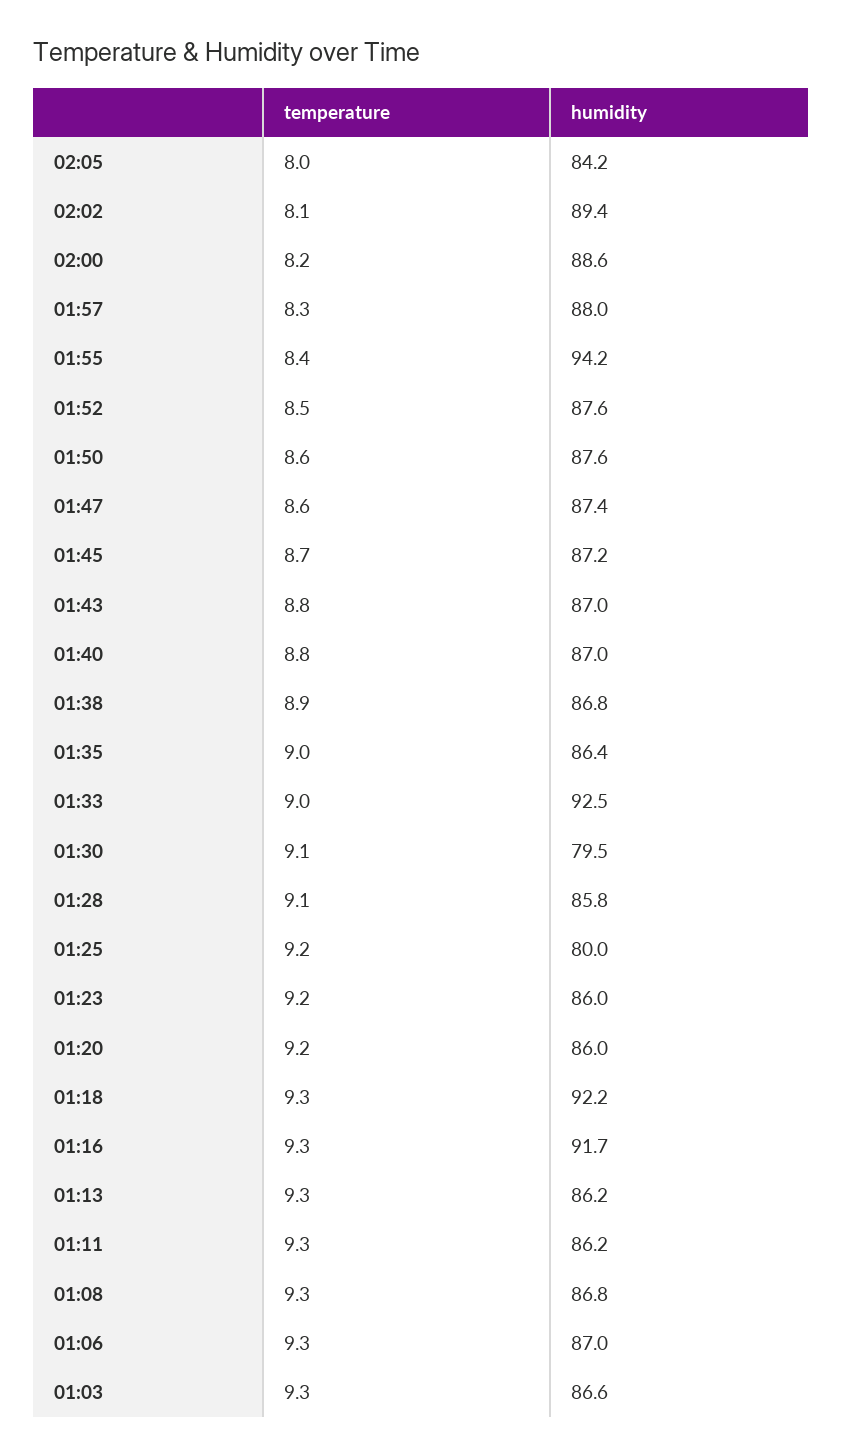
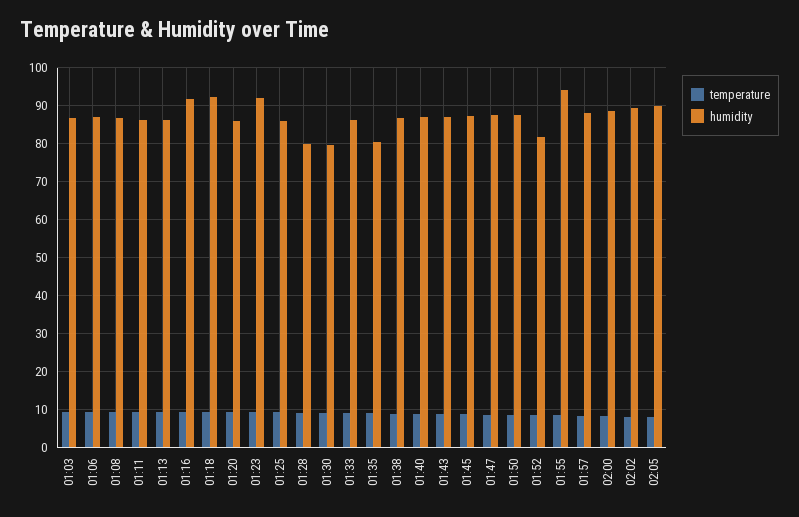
  {
    "temperature": {
      "02:05": 8,
      "02:02": 8.1,
      "02:00": 8.2,
      "01:57": 8.3,
      "01:55": 8.4,
      "01:52": 8.5,
      "01:50": 8.6,
      "01:47": 8.6,
      "01:45": 8.7,
      "01:43": 8.8,
      "01:40": 8.8,
      "01:38": 8.9,
      "01:35": 9,
      "01:33": 9,
      "01:30": 9.1,
      "01:28": 9.1,
      "01:25": 9.2,
      "01:23": 9.2,
      "01:20": 9.2,
      "01:18": 9.3,
      "01:16": 9.3,
      "01:13": 9.3,
      "01:11": 9.3,
      "01:08": 9.3,
      "01:06": 9.3,
      "01:03": 9.3
    },
    "humidity": {
-     "02:05": 84.2,
+     "02:05": 90,
      "02:02": 89.4,
      "02:00": 88.6,
      "01:57": 88,
      "01:55": 94.2,
-     "01:52": 87.6,
+     "01:52": 82,
      "01:50": 87.6,
      "01:47": 87.4,
      "01:45": 87.2,
      "01:43": 87,
      "01:40": 87,
      "01:38": 86.8,
-     "01:35": 86.4,
+     "01:35": 80,
-     "01:33": 92.5,
+     "01:33": 86,
      "01:30": 79.5,
-     "01:28": 85.8,
+     "01:28": 80,
-     "01:25": 80,
+     "01:25": 86,
-     "01:23": 86,
+     "01:23": 92,
      "01:20": 86,
      "01:18": 92.2,
      "01:16": 91.7,
      "01:13": 86.2,
      "01:11": 86.2,
      "01:08": 86.8,
      "01:06": 87,
      "01:03": 86.6
    }
  }

